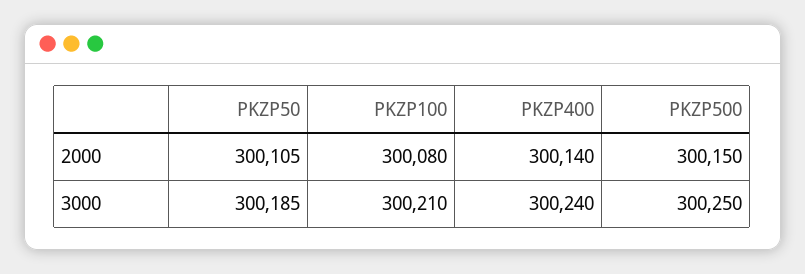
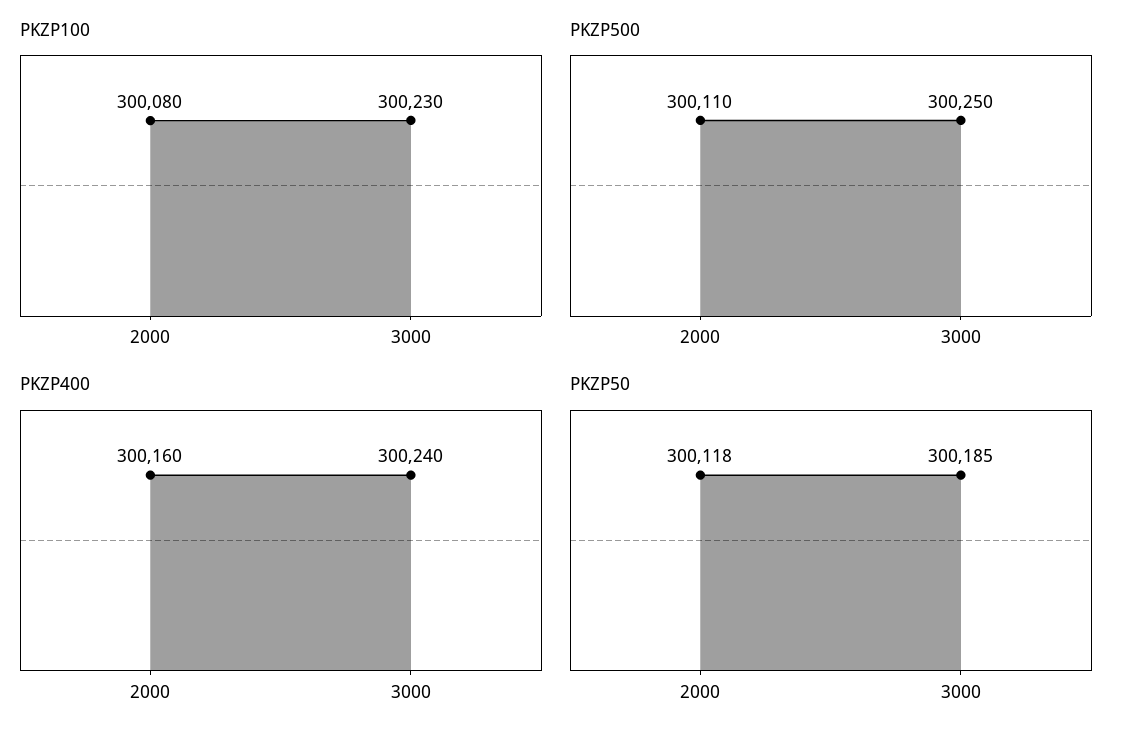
  {
    "PKZP50": {
-     "2000": 300105,
+     "2000": 300118,
      "3000": 300185
    },
    "PKZP100": {
      "2000": 300080,
-     "3000": 300210
+     "3000": 300230
    },
    "PKZP400": {
-     "2000": 300140,
+     "2000": 300160,
      "3000": 300240
    },
    "PKZP500": {
-     "2000": 300150,
+     "2000": 300110,
      "3000": 300250
    }
  }

